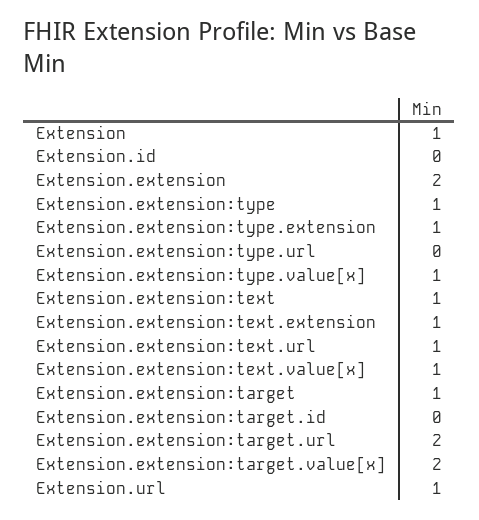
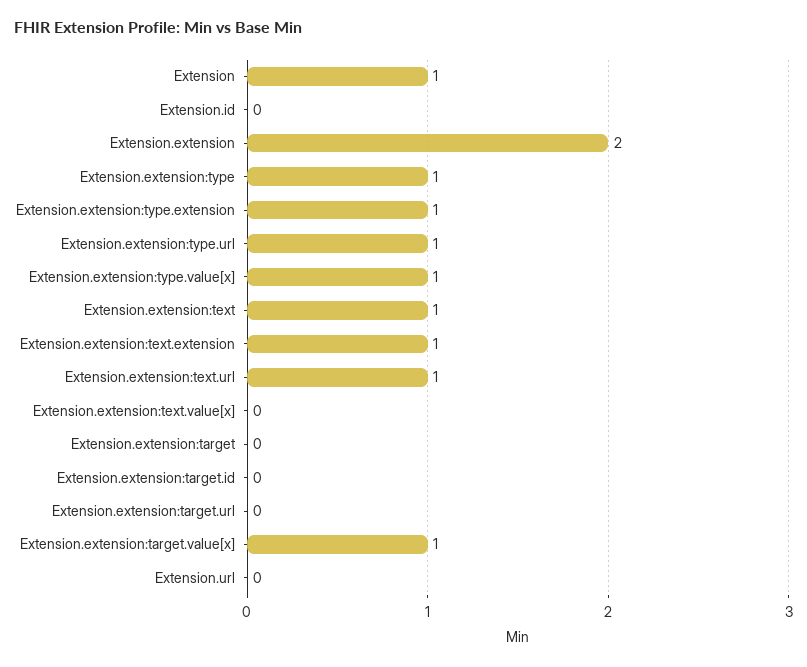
  {
    "Extension": 1,
    "Extension.id": 0,
    "Extension.extension": 2,
    "Extension.extension:type": 1,
    "Extension.extension:type.extension": 1,
-   "Extension.extension:type.url": 0,
+   "Extension.extension:type.url": 1,
    "Extension.extension:type.value[x]": 1,
    "Extension.extension:text": 1,
    "Extension.extension:text.extension": 1,
    "Extension.extension:text.url": 1,
-   "Extension.extension:text.value[x]": 1,
+   "Extension.extension:text.value[x]": 0,
-   "Extension.extension:target": 1,
+   "Extension.extension:target": 0,
    "Extension.extension:target.id": 0,
-   "Extension.extension:target.url": 2,
+   "Extension.extension:target.url": 0,
-   "Extension.extension:target.value[x]": 2,
+   "Extension.extension:target.value[x]": 1,
-   "Extension.url": 1
+   "Extension.url": 0
  }

